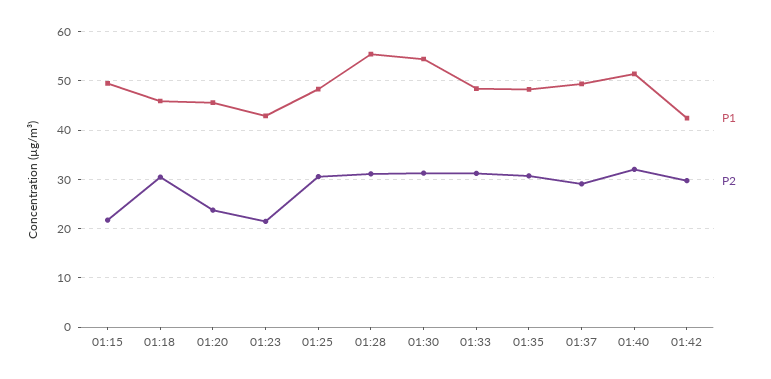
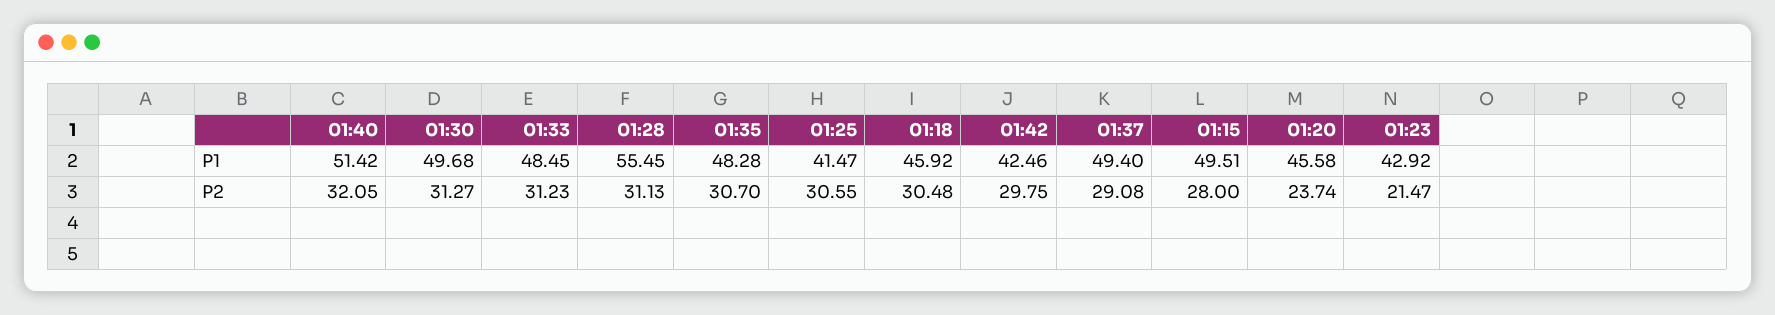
  {
    "P1": {
      "01:15": 49.51,
      "01:18": 45.92,
      "01:20": 45.58,
      "01:23": 42.92,
-     "01:25": 48,
+     "01:25": 41.47,
      "01:28": 55.45,
-     "01:30": 54,
+     "01:30": 49.68,
      "01:33": 48.45,
      "01:35": 48.28,
      "01:37": 49.4,
      "01:40": 51.42,
      "01:42": 42.46
    },
    "P2": {
-     "01:15": 22,
+     "01:15": 28,
      "01:18": 30.48,
      "01:20": 23.74,
      "01:23": 21.47,
      "01:25": 30.55,
      "01:28": 31.13,
      "01:30": 31.27,
      "01:33": 31.23,
      "01:35": 30.7,
      "01:37": 29.08,
      "01:40": 32.05,
      "01:42": 29.75
    }
  }

